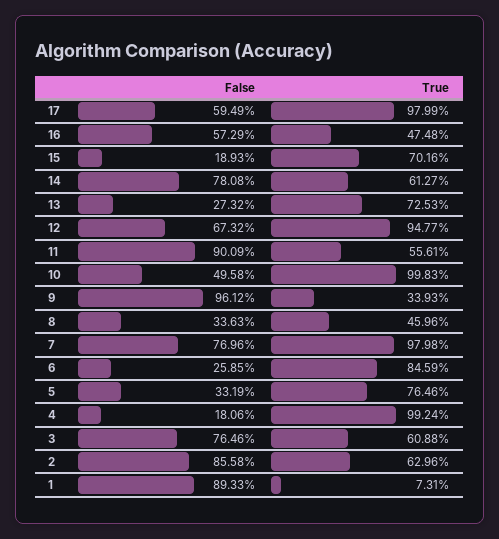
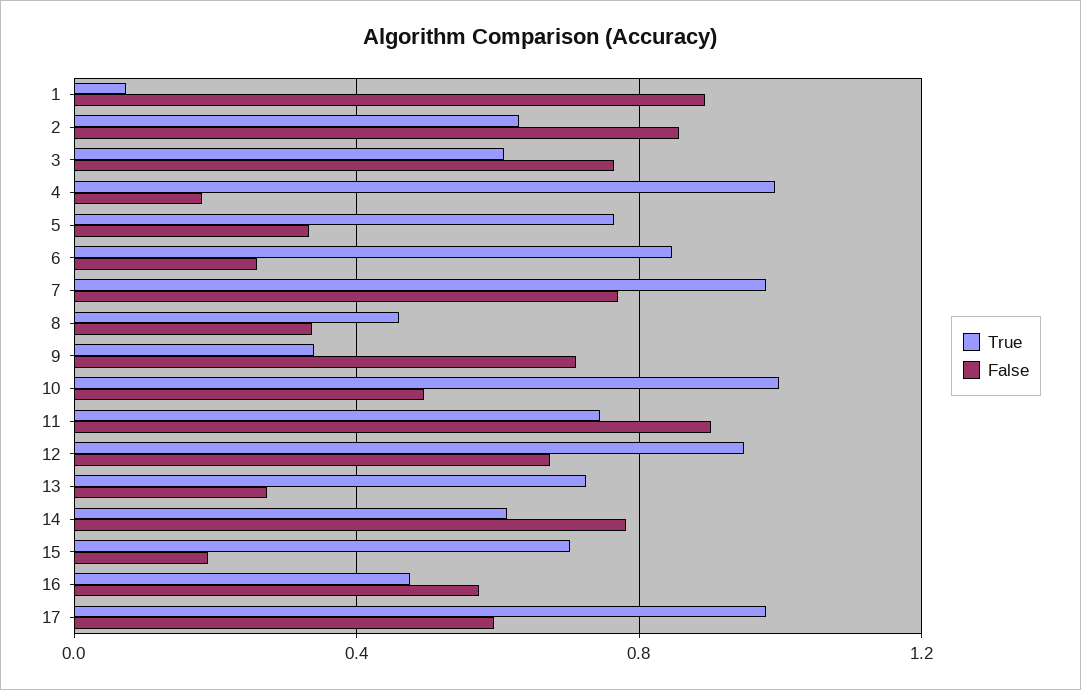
  {
    "False": {
      "17": 0.5949,
      "16": 0.5729,
      "15": 0.1893,
      "14": 0.7808,
      "13": 0.2732,
      "12": 0.6732,
      "11": 0.9009,
      "10": 0.4958,
-     "9": 0.9612,
+     "9": 0.7,
      "8": 0.3363,
      "7": 0.7696,
      "6": 0.2585,
      "5": 0.3319,
      "4": 0.1806,
      "3": 0.7646,
      "2": 0.8558,
      "1": 0.8933
    },
    "True": {
      "17": 0.9799,
      "16": 0.4748,
      "15": 0.7016,
      "14": 0.6127,
      "13": 0.7253,
      "12": 0.9477,
-     "11": 0.5561,
+     "11": 0.75,
      "10": 0.9983,
      "9": 0.3393,
      "8": 0.4596,
      "7": 0.9798,
      "6": 0.8459,
      "5": 0.7646,
      "4": 0.9924,
      "3": 0.6088,
      "2": 0.6296,
      "1": 0.0731
    }
  }

